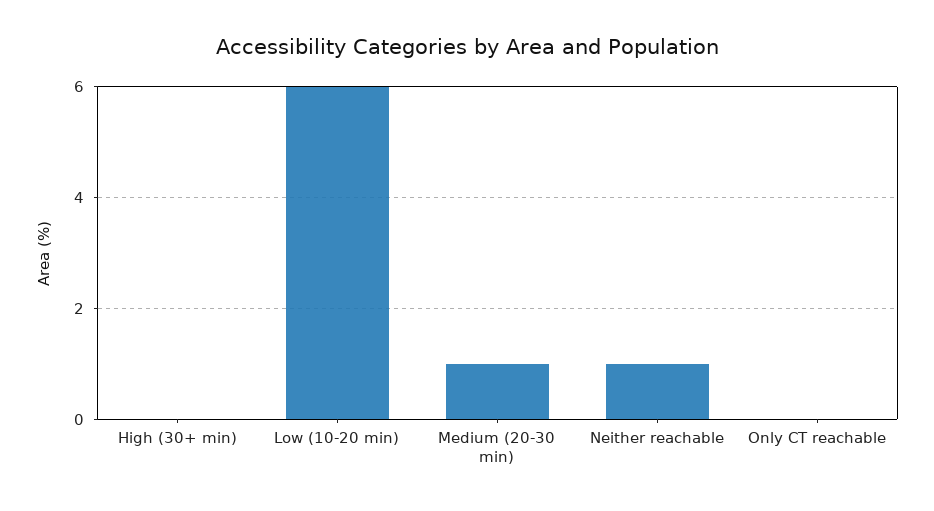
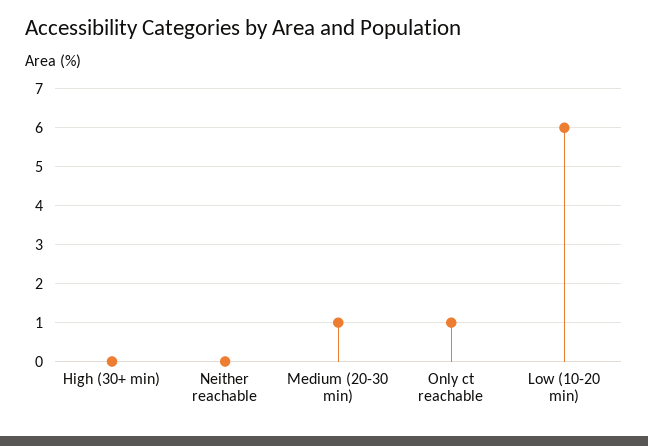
  {
    "High (30+ min)": 0,
    "Low (10-20 min)": 6,
    "Medium (20-30 min)": 1,
-   "Neither reachable": 1,
+   "Neither reachable": 0,
-   "Only CT reachable": 0
+   "Only CT reachable": 1
  }

